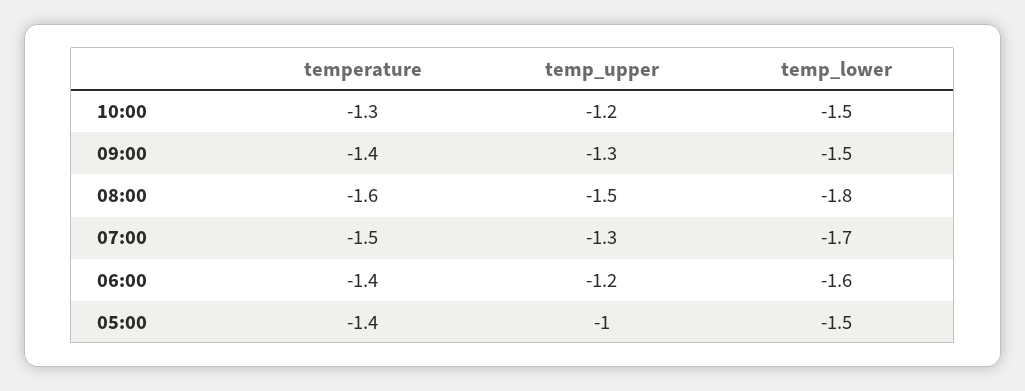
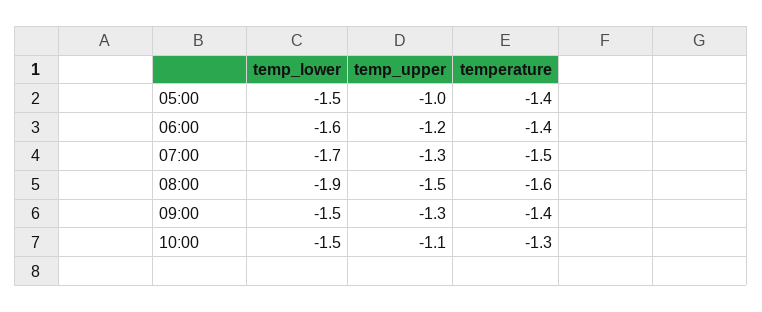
  {
    "temperature": {
      "10:00": -1.3,
      "09:00": -1.4,
      "08:00": -1.6,
      "07:00": -1.5,
      "06:00": -1.4,
      "05:00": -1.4
    },
    "temp_upper": {
-     "10:00": -1.2,
+     "10:00": -1.1,
      "09:00": -1.3,
      "08:00": -1.5,
      "07:00": -1.3,
      "06:00": -1.2,
      "05:00": -1
    },
    "temp_lower": {
      "10:00": -1.5,
      "09:00": -1.5,
-     "08:00": -1.8,
+     "08:00": -1.9,
      "07:00": -1.7,
      "06:00": -1.6,
      "05:00": -1.5
    }
  }

